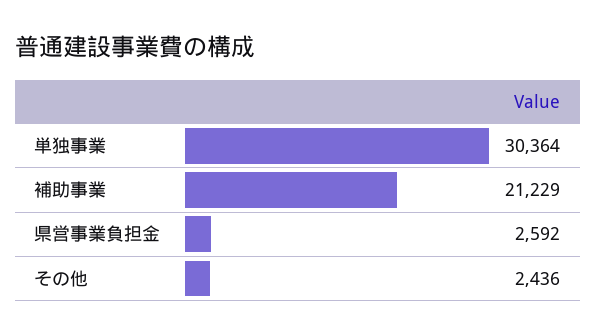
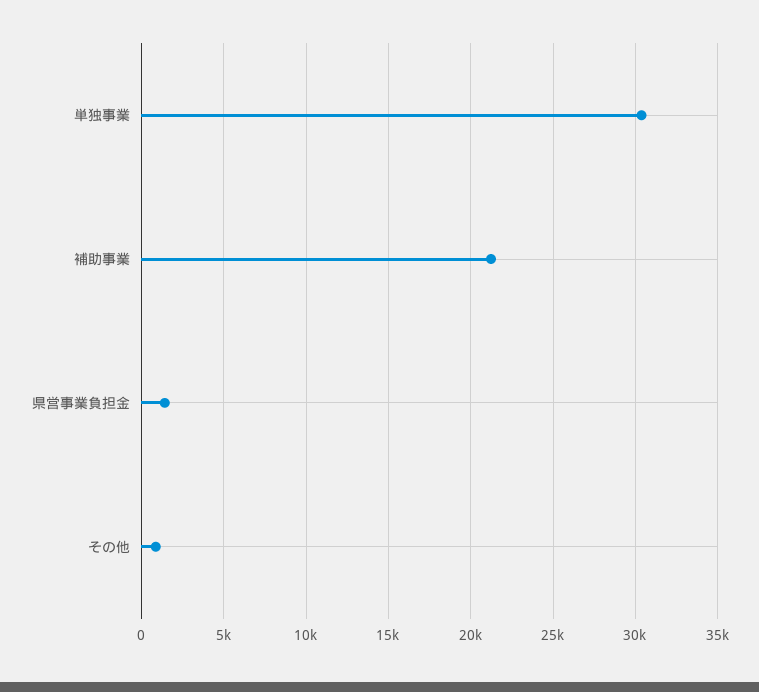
  {
    "単独事業": 30364,
    "補助事業": 21229,
-   "県営事業負担金": 2592,
+   "県営事業負担金": 1500,
-   "その他": 2436
+   "その他": 1000
  }

